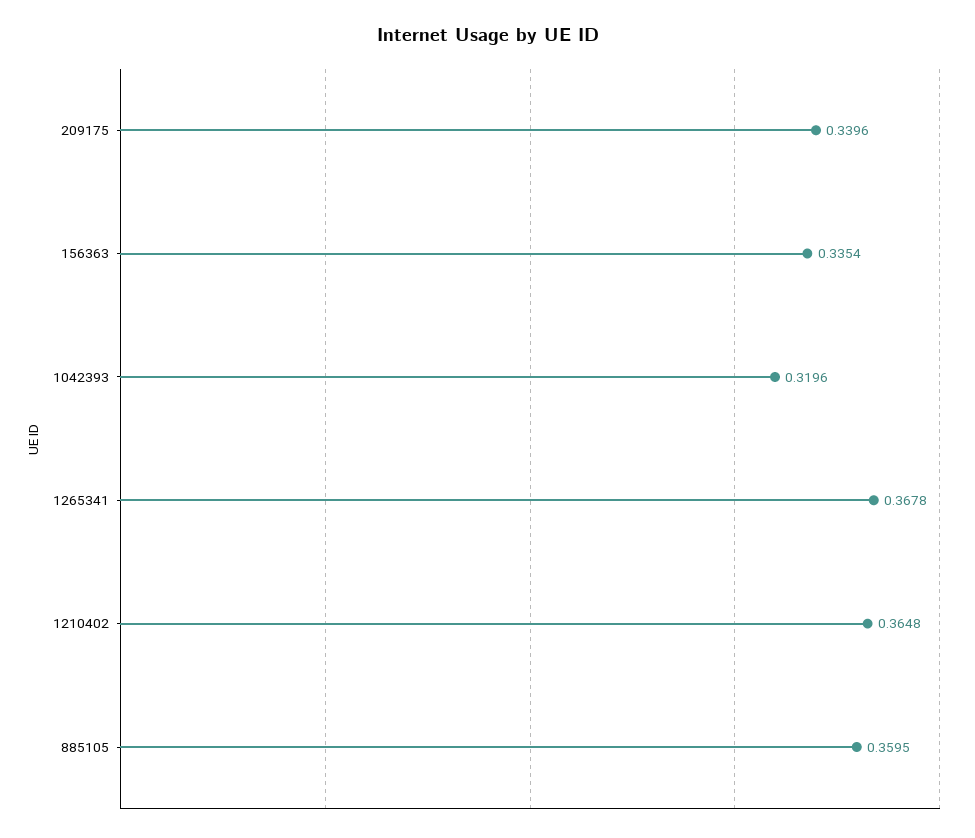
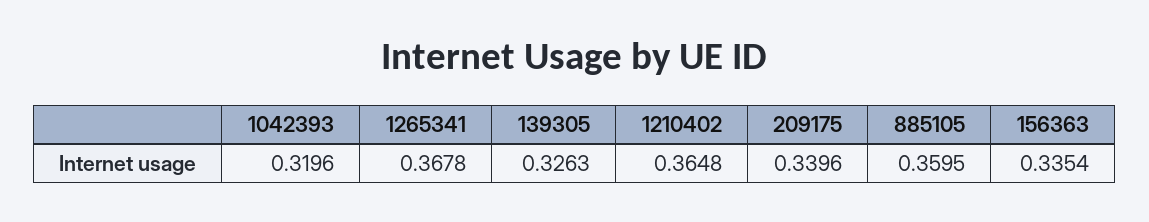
  {
    "209175": 0.3396,
    "156363": 0.3354,
    "1042393": 0.3196,
    "1265341": 0.3678,
    "1210402": 0.3648,
-   "885105": 0.3595
+   "885105": 0.3595,
+   "139305": 0.3263
  }

